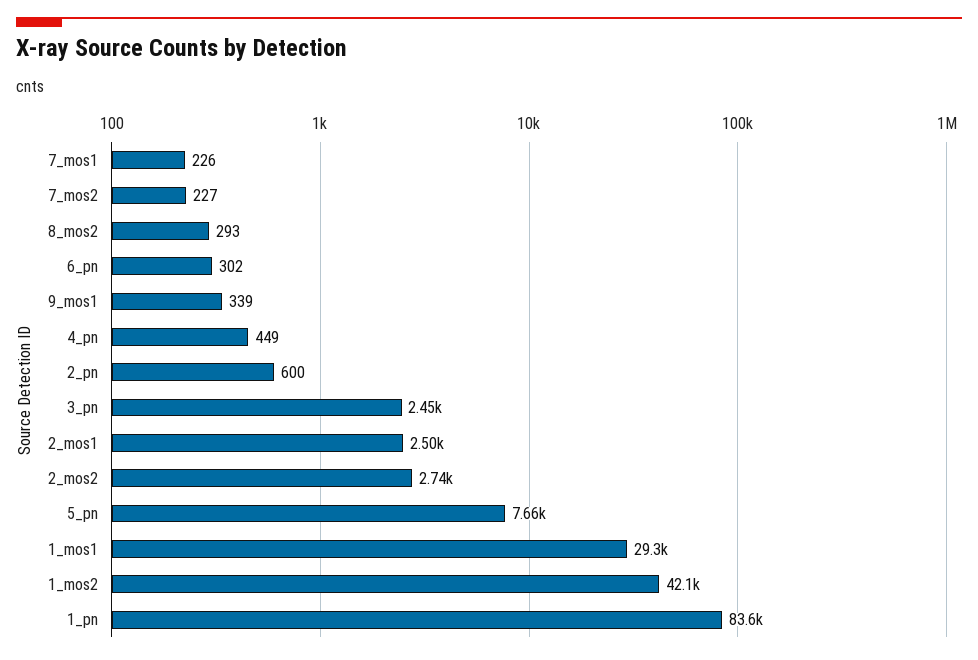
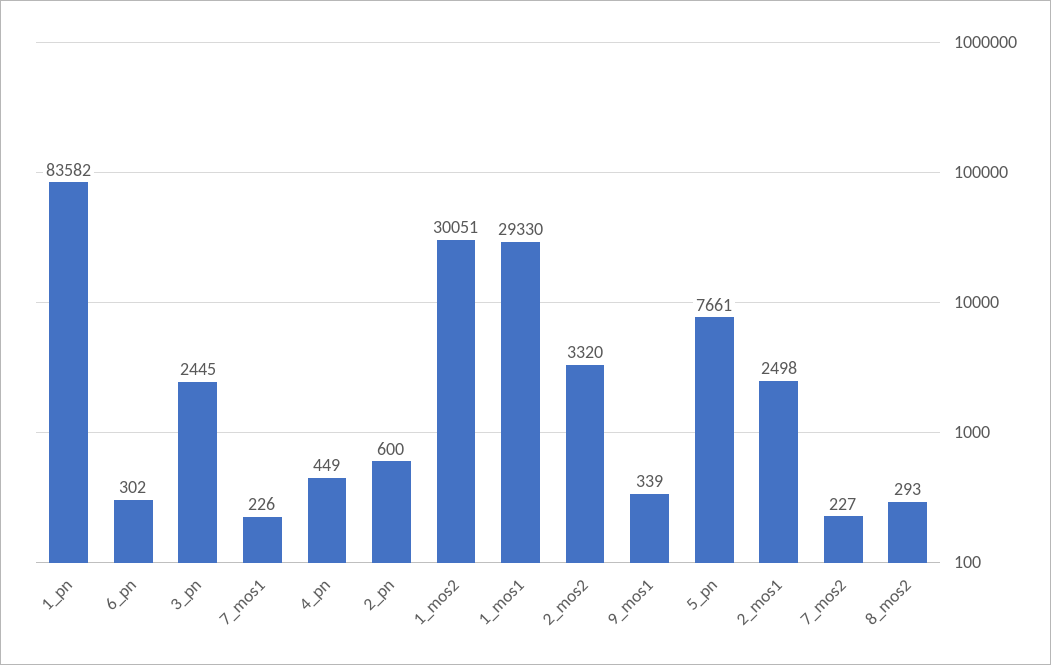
  {
    "7_mos1": 226,
    "7_mos2": 227,
    "8_mos2": 293,
    "6_pn": 302,
    "9_mos1": 339,
    "4_pn": 449,
    "2_pn": 600,
    "3_pn": 2445,
    "2_mos1": 2498,
-   "2_mos2": 2740,
+   "2_mos2": 3320,
    "5_pn": 7661,
    "1_mos1": 29330,
-   "1_mos2": 42100,
+   "1_mos2": 30051,
    "1_pn": 83582
  }

